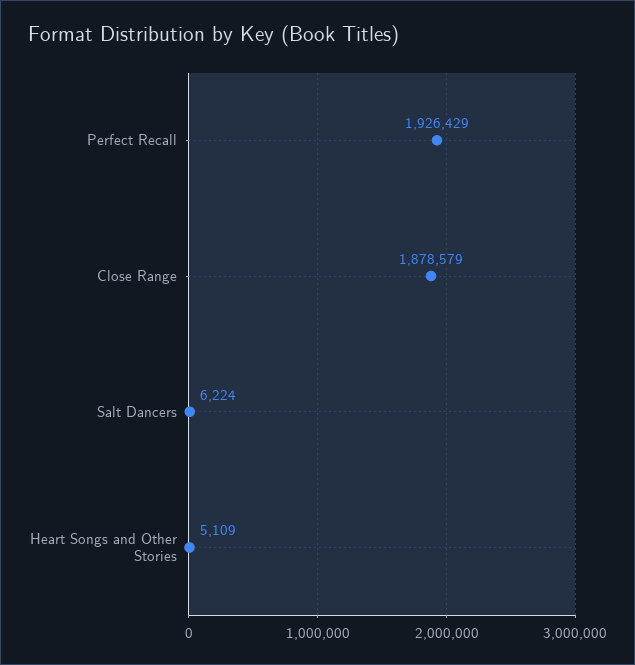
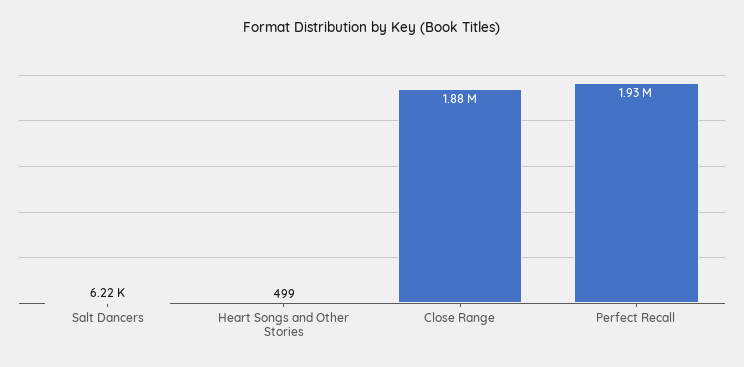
  {
    "Perfect Recall": 1926429,
    "Close Range": 1878579,
    "Salt Dancers": 6224,
-   "Heart Songs and Other Stories": 5109
+   "Heart Songs and Other Stories": 499
  }

